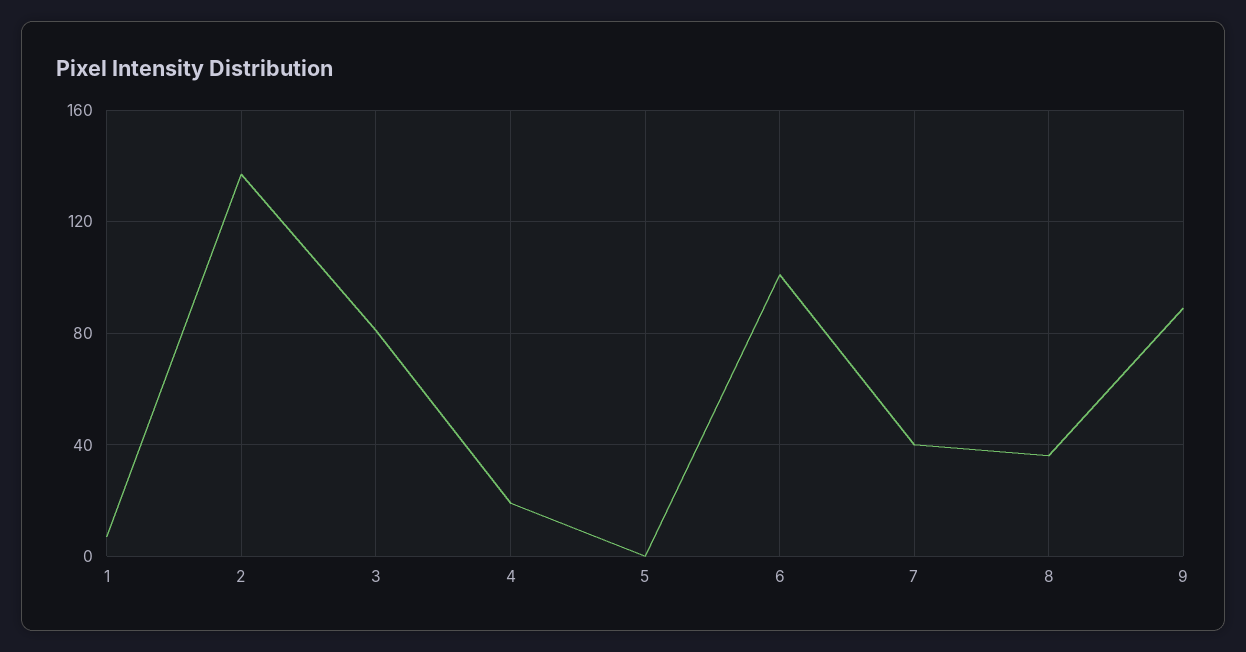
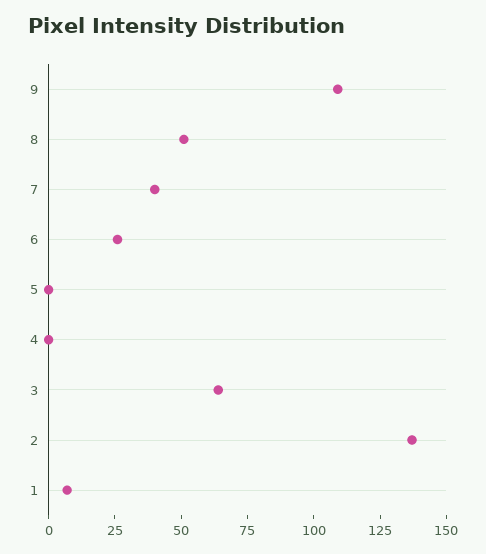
  {
    "1": 5,
    "2": 135,
-   "3": 80,
+   "3": 65,
-   "4": 20,
+   "4": 0,
    "5": 0,
-   "6": 100,
+   "6": 25,
    "7": 40,
-   "8": 35,
+   "8": 50,
-   "9": 90
+   "9": 110
  }

